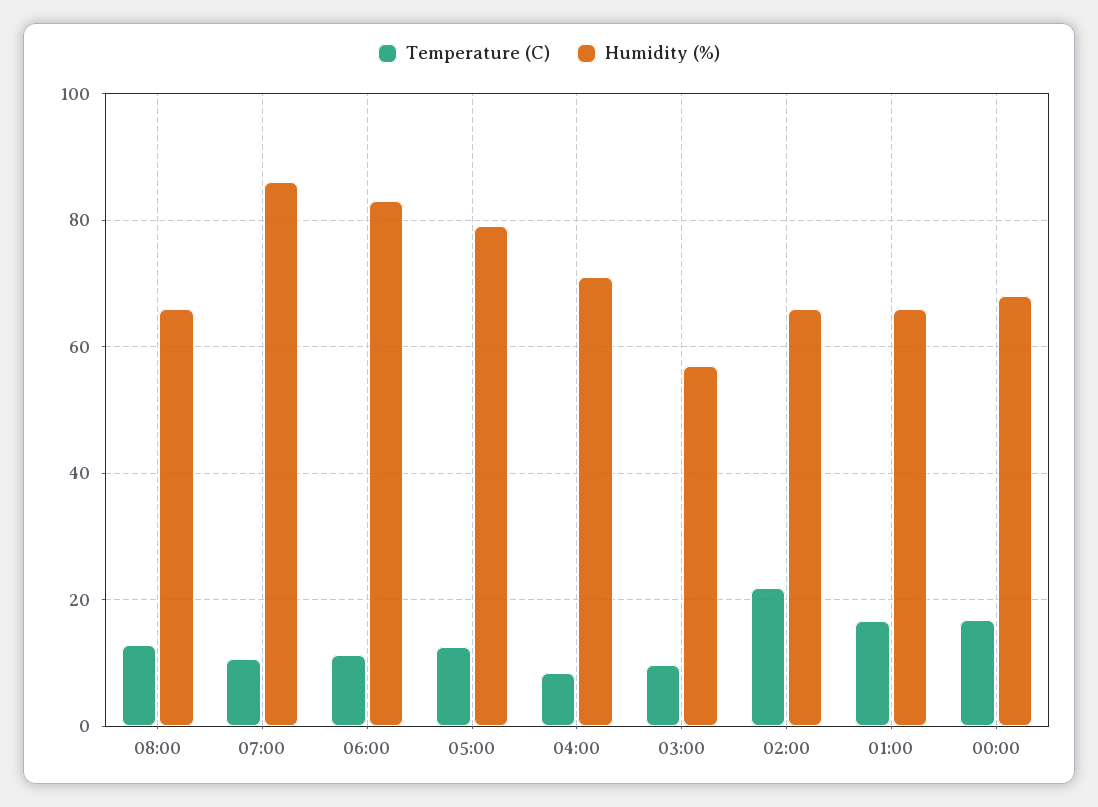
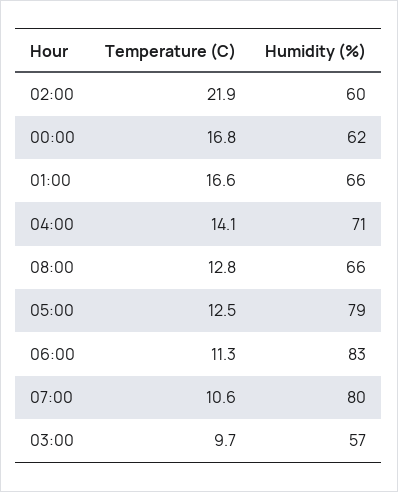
  {
    "Temperature (C)": {
      "08:00": 12.8,
      "07:00": 10.6,
      "06:00": 11.3,
      "05:00": 12.5,
-     "04:00": 8,
+     "04:00": 14.1,
      "03:00": 9.7,
      "02:00": 21.9,
      "01:00": 16.6,
      "00:00": 16.8
    },
    "Humidity (%)": {
      "08:00": 66,
-     "07:00": 86,
+     "07:00": 80,
      "06:00": 83,
      "05:00": 79,
      "04:00": 71,
      "03:00": 57,
-     "02:00": 66,
+     "02:00": 60,
      "01:00": 66,
-     "00:00": 68
+     "00:00": 62
    }
  }

